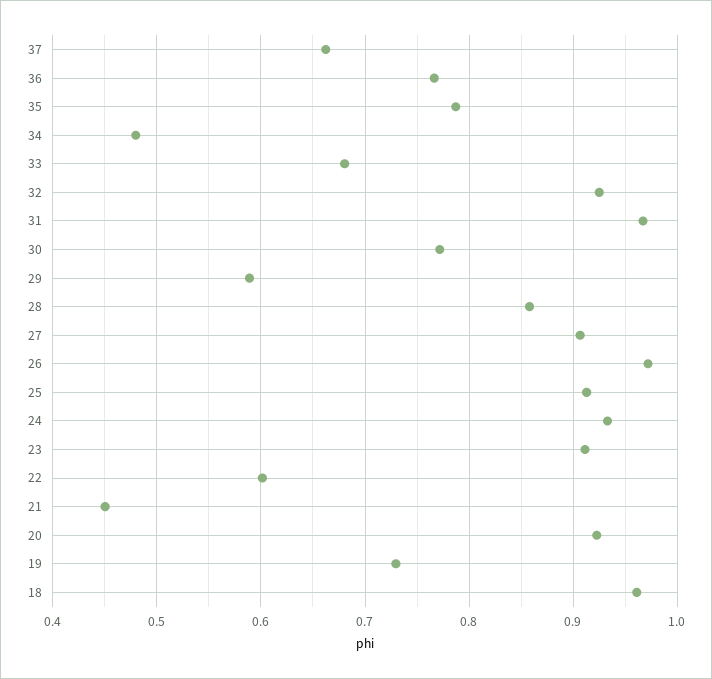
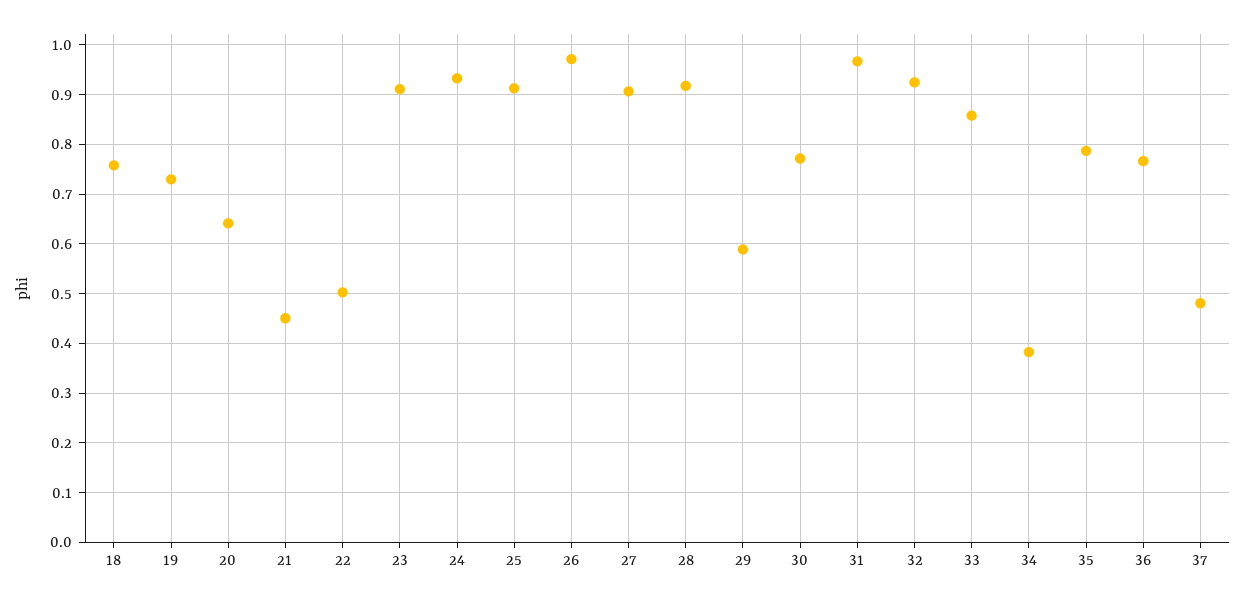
  {
-   "37": 0.66,
+   "37": 0.48,
    "36": 0.77,
    "35": 0.79,
-   "34": 0.48,
+   "34": 0.38,
-   "33": 0.68,
+   "33": 0.86,
    "32": 0.92,
    "31": 0.97,
    "30": 0.77,
    "29": 0.59,
-   "28": 0.86,
+   "28": 0.92,
    "27": 0.91,
    "26": 0.97,
    "25": 0.91,
    "24": 0.93,
    "23": 0.91,
-   "22": 0.6,
+   "22": 0.5,
    "21": 0.45,
-   "20": 0.92,
+   "20": 0.64,
    "19": 0.73,
-   "18": 0.96
+   "18": 0.76
  }

